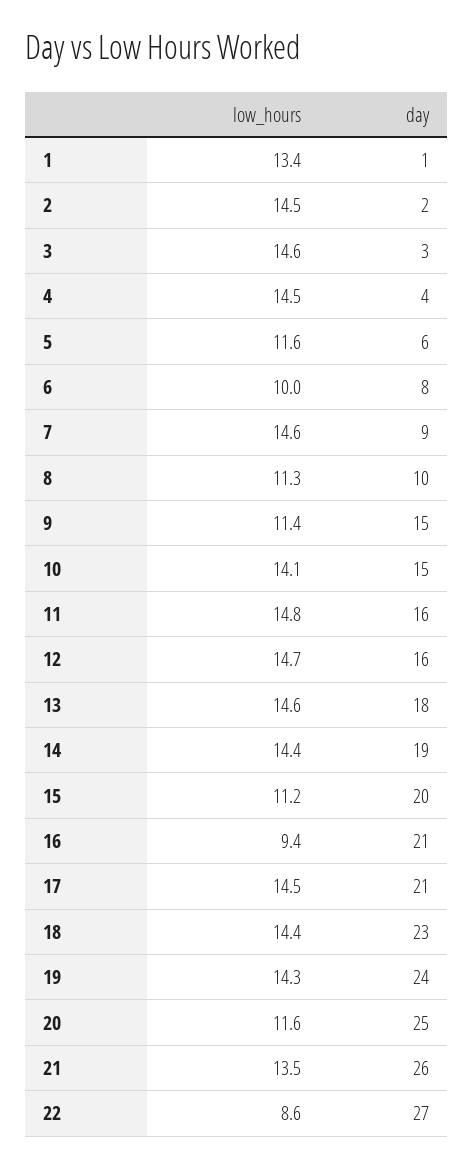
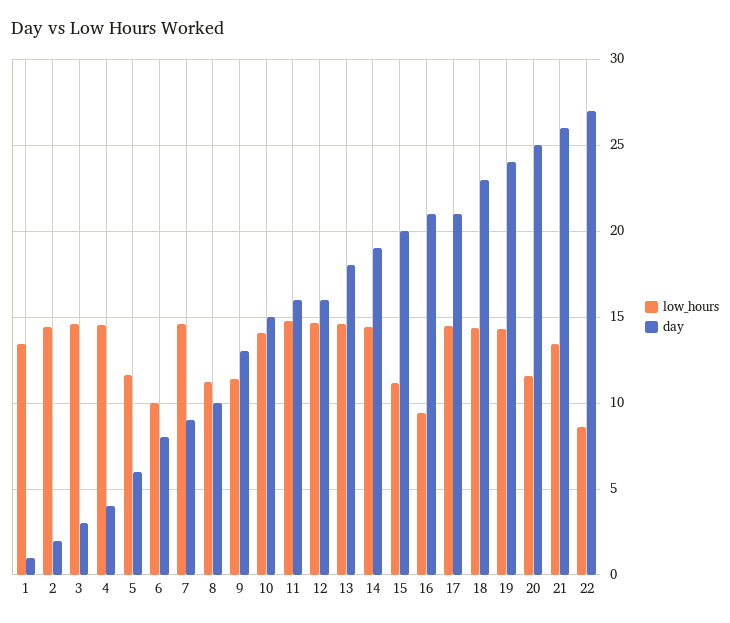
  {
    "low_hours": {
      "1": 13.4,
      "2": 14.5,
      "3": 14.6,
      "4": 14.5,
      "5": 11.6,
      "6": 10,
      "7": 14.6,
      "8": 11.3,
      "9": 11.4,
      "10": 14.1,
      "11": 14.8,
      "12": 14.7,
      "13": 14.6,
      "14": 14.4,
      "15": 11.2,
      "16": 9.4,
      "17": 14.5,
      "18": 14.4,
      "19": 14.3,
      "20": 11.6,
      "21": 13.5,
      "22": 8.6
    },
    "day": {
      "1": 1,
      "2": 2,
      "3": 3,
      "4": 4,
      "5": 6,
      "6": 8,
      "7": 9,
      "8": 10,
-     "9": 15,
+     "9": 13,
      "10": 15,
      "11": 16,
      "12": 16,
      "13": 18,
      "14": 19,
      "15": 20,
      "16": 21,
      "17": 21,
      "18": 23,
      "19": 24,
      "20": 25,
      "21": 26,
      "22": 27
    }
  }

